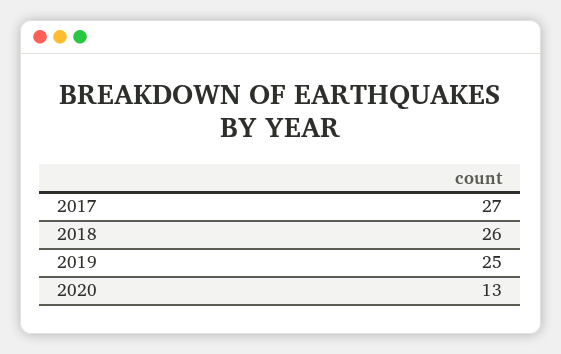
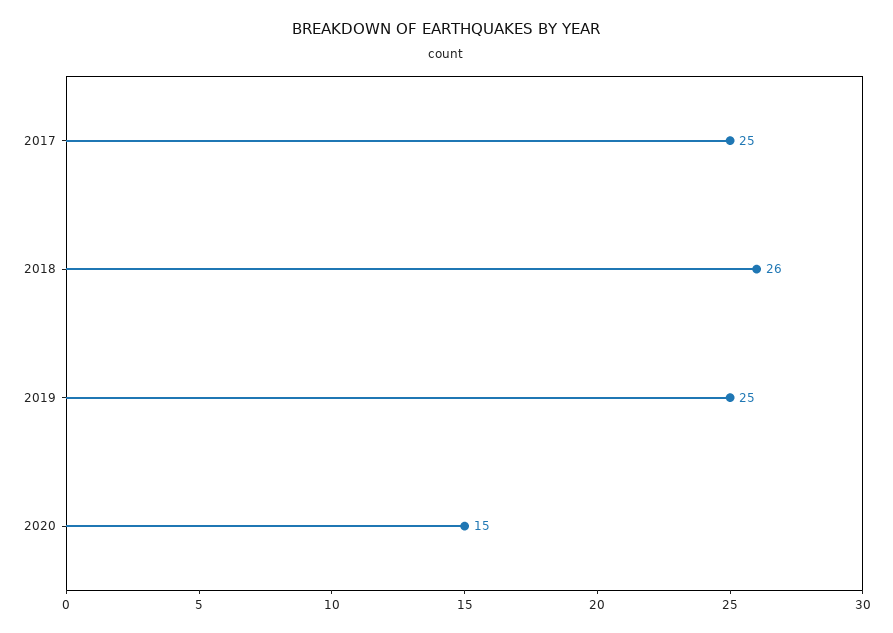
  {
-   "2017": 27,
+   "2017": 25,
    "2018": 26,
    "2019": 25,
-   "2020": 13
+   "2020": 15
  }

